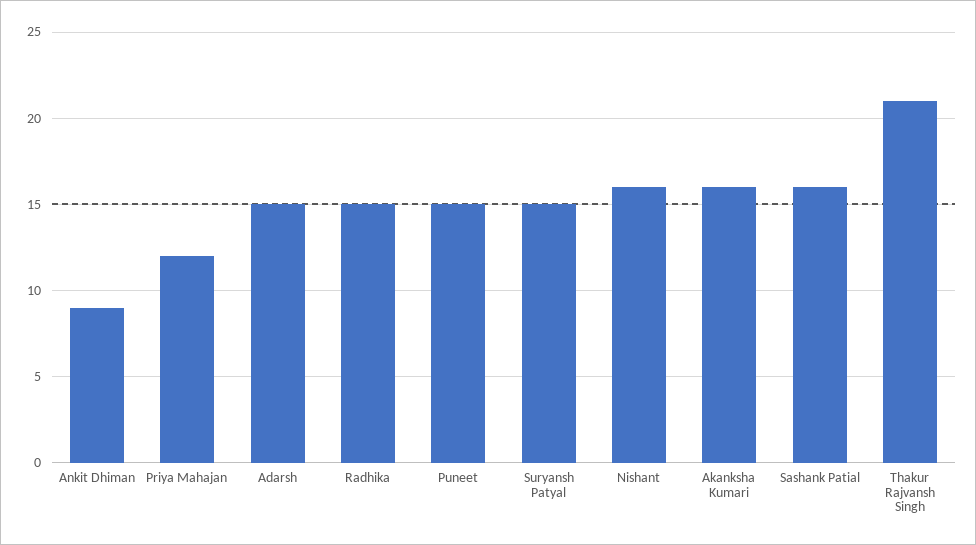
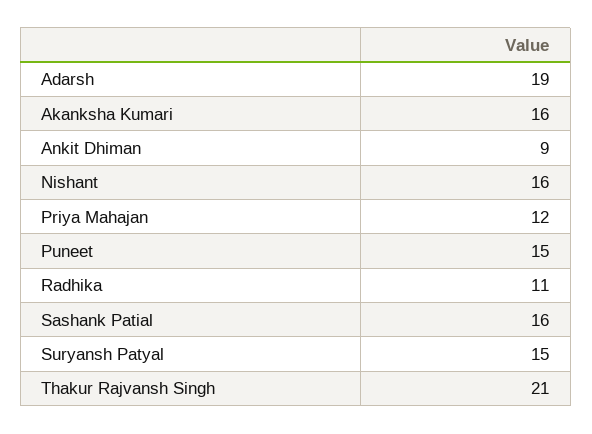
  {
    "Ankit Dhiman": 9,
    "Priya Mahajan": 12,
-   "Adarsh": 15,
+   "Adarsh": 19,
-   "Radhika": 15,
+   "Radhika": 11,
    "Puneet": 15,
    "Suryansh Patyal": 15,
    "Nishant": 16,
    "Akanksha Kumari": 16,
    "Sashank Patial": 16,
    "Thakur Rajvansh Singh": 21
  }

